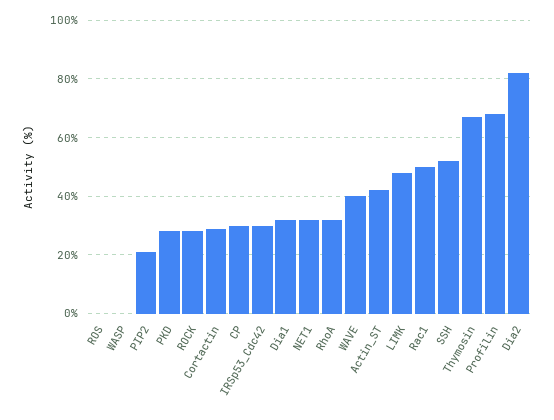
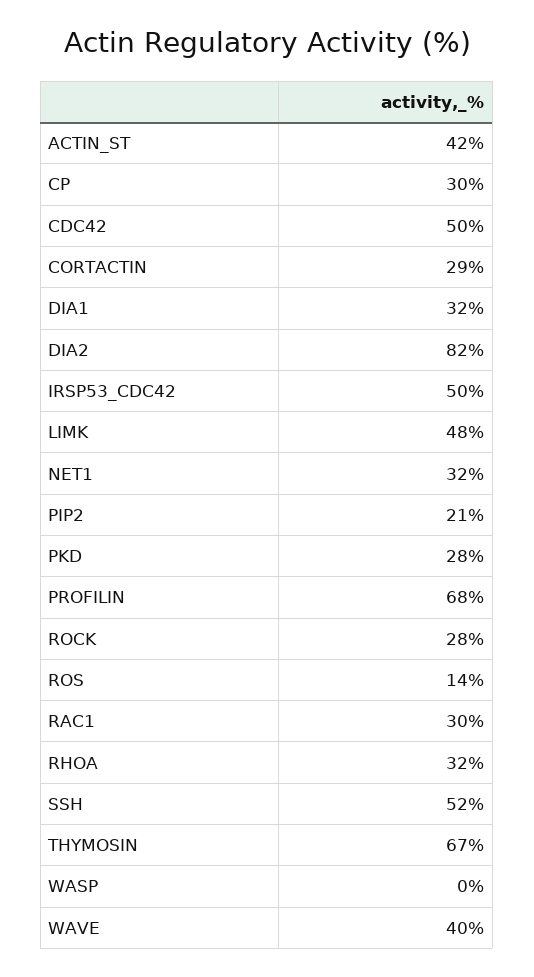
  {
-   "ROS": 0,
+   "ROS": 14,
    "WASP": 0,
    "PIP2": 21,
    "PKD": 28,
    "ROCK": 28,
    "Cortactin": 29,
    "CP": 30,
-   "IRSp53_Cdc42": 30,
+   "IRSp53_Cdc42": 50,
    "Dia1": 32,
    "NET1": 32,
    "RhoA": 32,
    "WAVE": 40,
    "Actin_ST": 42,
    "LIMK": 48,
-   "Rac1": 50,
+   "Rac1": 30,
    "SSH": 52,
    "Thymosin": 67,
    "Profilin": 68,
-   "Dia2": 82
+   "Dia2": 82,
+   "CDC42": 50
  }

